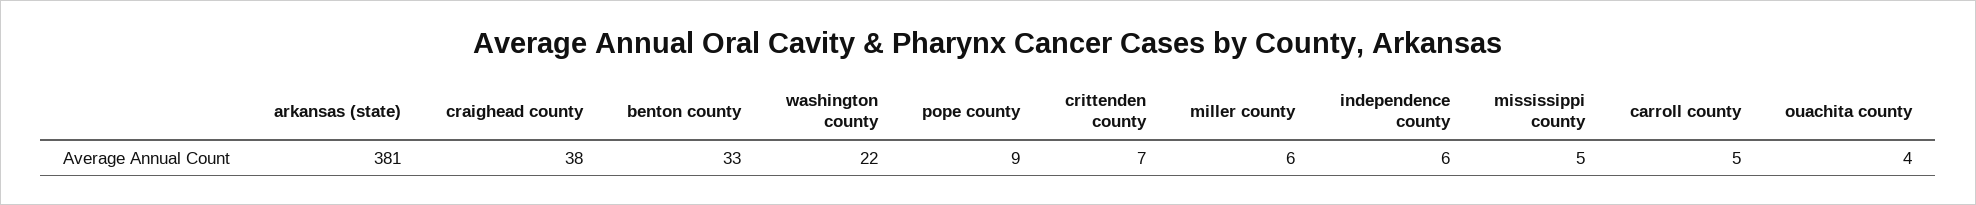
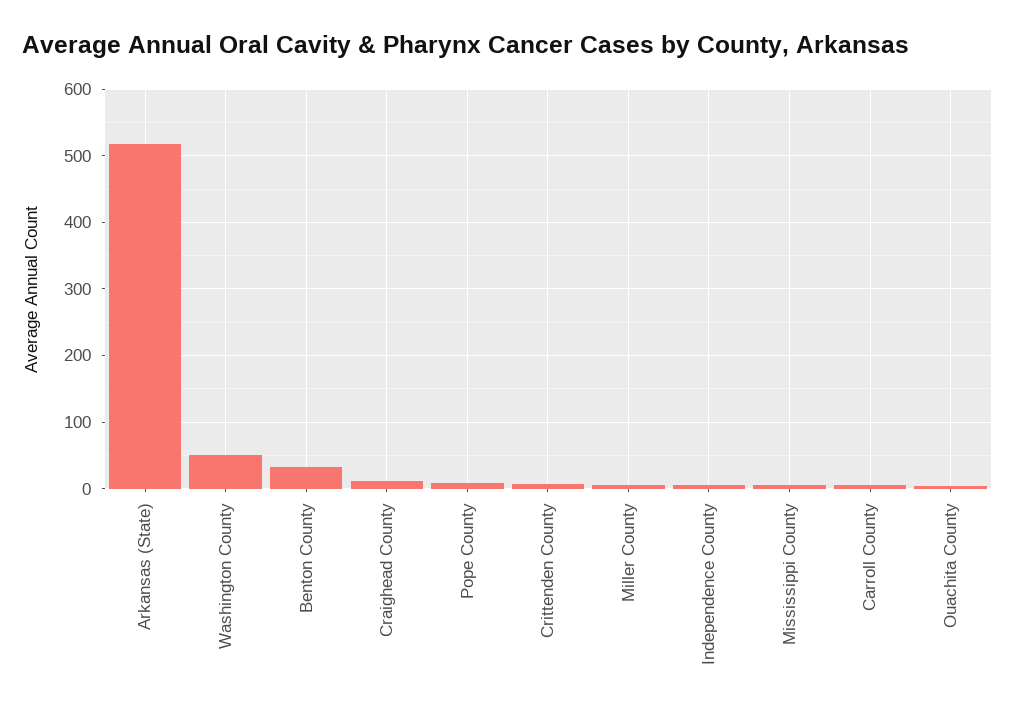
  {
-   "arkansas (state)": 381,
+   "arkansas (state)": 520,
-   "craighead county": 38,
+   "craighead county": 10,
    "benton county": 33,
-   "washington county": 22,
+   "washington county": 50,
    "pope county": 9,
    "crittenden county": 7,
    "miller county": 6,
    "independence county": 6,
    "mississippi county": 5,
    "carroll county": 5,
    "ouachita county": 4
  }

